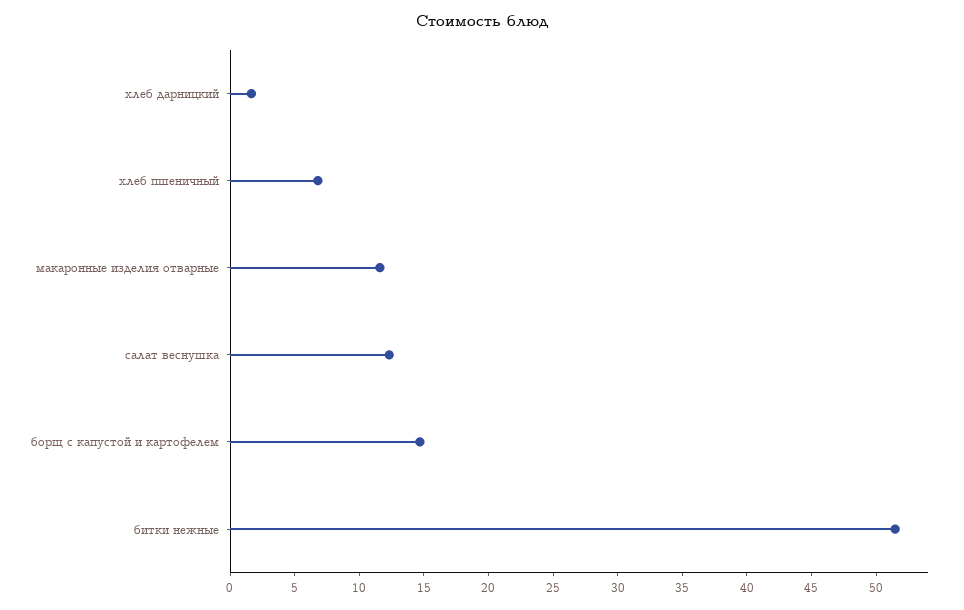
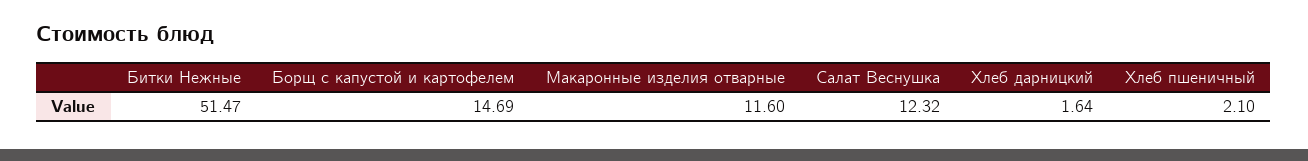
  {
    "хлеб дарницкий": 1.64,
-   "хлеб пшеничный": 7,
+   "хлеб пшеничный": 2.1,
    "макаронные изделия отварные": 11.6,
    "салат веснушка": 12.32,
    "борщ с капустой и картофелем": 14.69,
    "битки нежные": 51.47
  }

